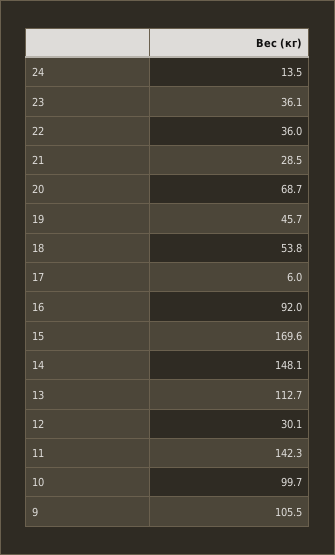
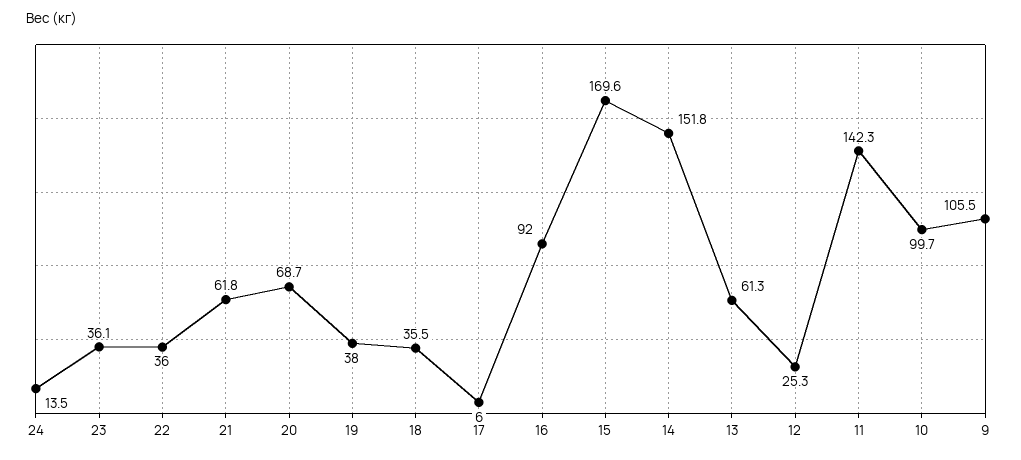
  {
    "24": 13.5,
    "23": 36.1,
    "22": 36,
-   "21": 28.5,
+   "21": 61.8,
    "20": 68.7,
-   "19": 45.7,
+   "19": 38,
-   "18": 53.8,
+   "18": 35.5,
    "17": 6,
    "16": 92,
    "15": 169.6,
-   "14": 148.1,
+   "14": 151.8,
-   "13": 112.7,
+   "13": 61.3,
-   "12": 30.1,
+   "12": 25.3,
    "11": 142.3,
    "10": 99.7,
    "9": 105.5
  }

